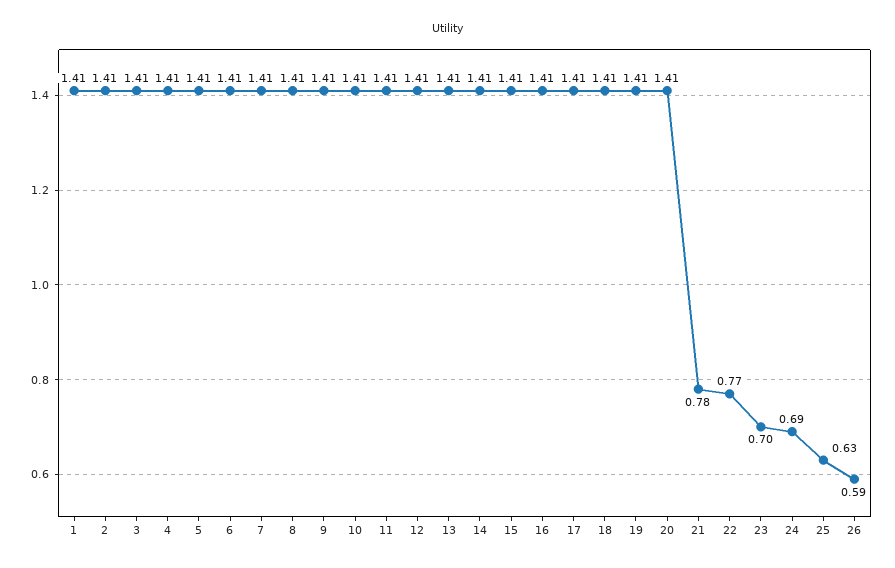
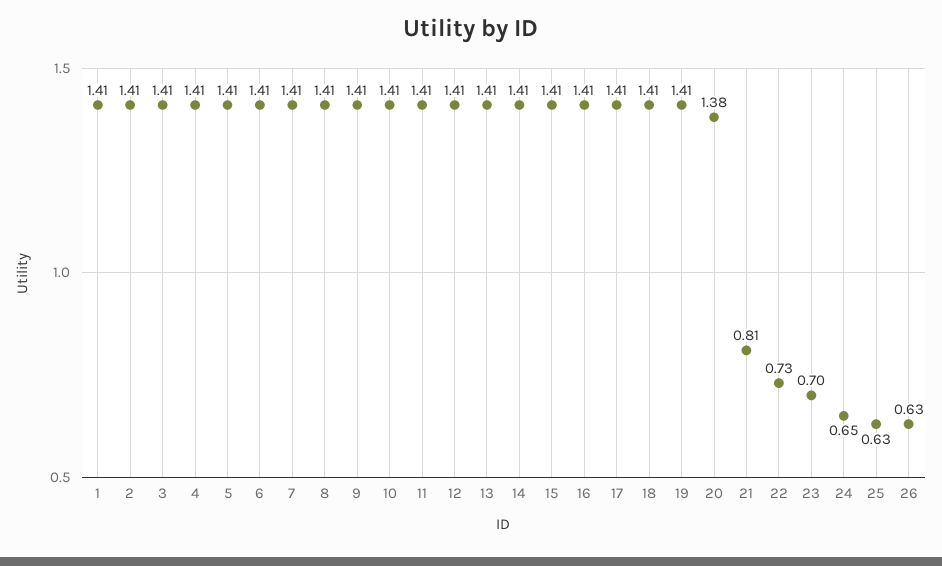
  {
    "1": 1.41,
    "2": 1.41,
    "3": 1.41,
    "4": 1.41,
    "5": 1.41,
    "6": 1.41,
    "7": 1.41,
    "8": 1.41,
    "9": 1.41,
    "10": 1.41,
    "11": 1.41,
    "12": 1.41,
    "13": 1.41,
    "14": 1.41,
    "15": 1.41,
    "16": 1.41,
    "17": 1.41,
    "18": 1.41,
    "19": 1.41,
-   "20": 1.41,
+   "20": 1.38,
-   "21": 0.78,
+   "21": 0.81,
-   "22": 0.77,
+   "22": 0.73,
    "23": 0.7,
-   "24": 0.69,
+   "24": 0.65,
    "25": 0.63,
-   "26": 0.59
+   "26": 0.63
  }

